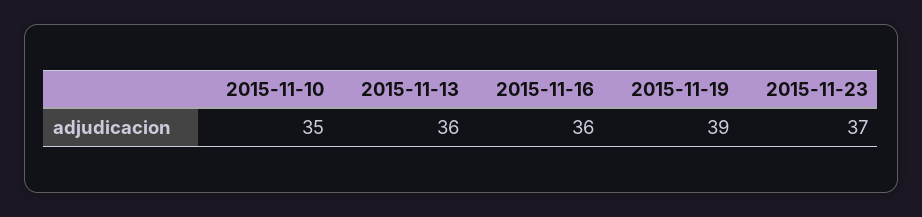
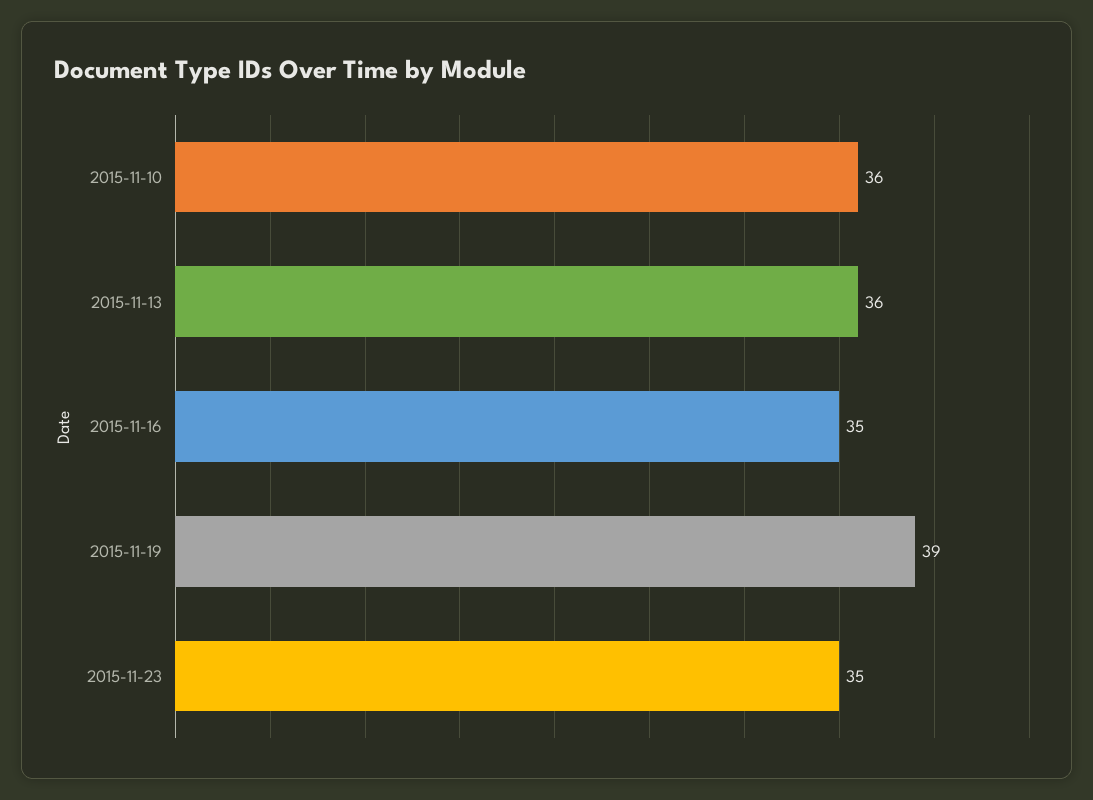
  {
-   "2015-11-10": 35,
+   "2015-11-10": 36,
    "2015-11-13": 36,
-   "2015-11-16": 36,
+   "2015-11-16": 35,
    "2015-11-19": 39,
-   "2015-11-23": 37
+   "2015-11-23": 35
  }

